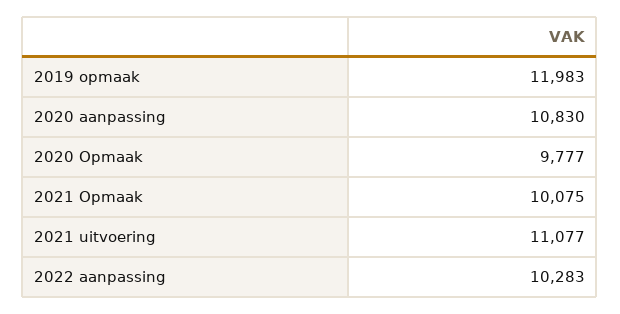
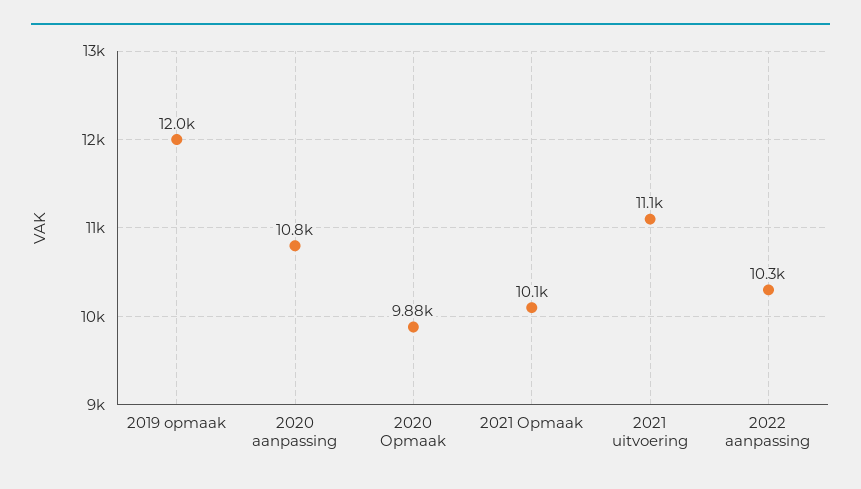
  {
    "2019 opmaak": 11983,
    "2020 aanpassing": 10830,
-   "2020 Opmaak": 9777,
+   "2020 Opmaak": 9880,
    "2021 Opmaak": 10075,
    "2021 uitvoering": 11077,
    "2022 aanpassing": 10283
  }

